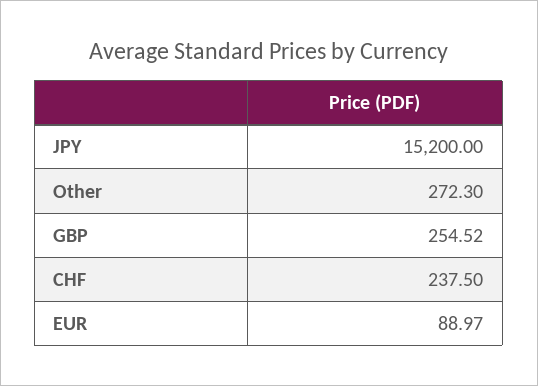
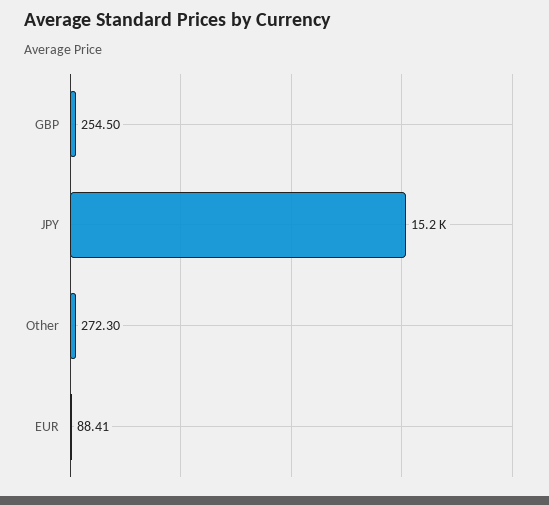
  {
    "JPY": 15200,
    "Other": 272.3,
-   "GBP": 254.52,
+   "GBP": 254.5,
-   "CHF": 237.5,
-   "EUR": 88.97
+   "EUR": 88.41
  }

